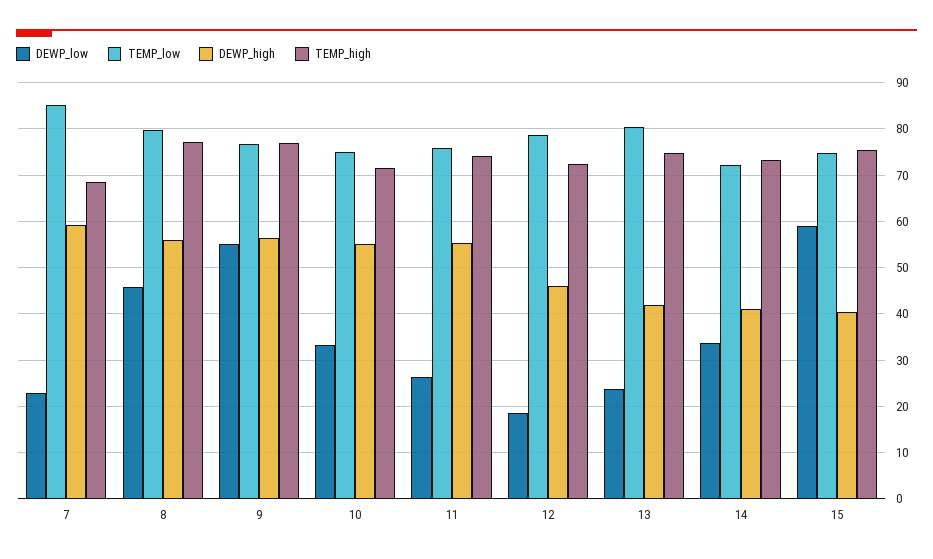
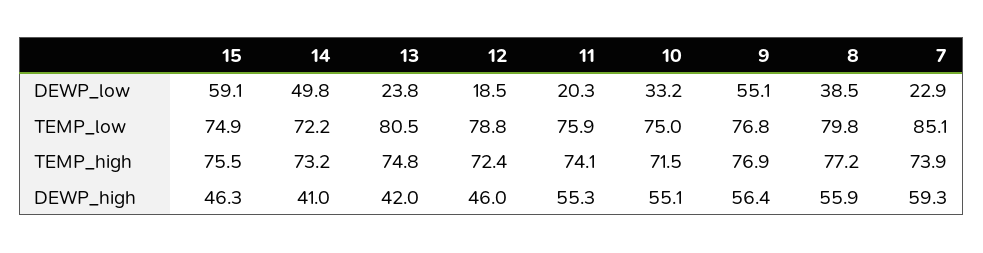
  {
    "DEWP_low": {
      "7": 22.9,
-     "8": 46,
+     "8": 38.5,
      "9": 55.1,
      "10": 33.2,
-     "11": 26,
+     "11": 20.3,
      "12": 18.5,
      "13": 23.8,
-     "14": 34,
+     "14": 49.8,
      "15": 59.1
    },
    "TEMP_low": {
      "7": 85.1,
      "8": 79.8,
      "9": 76.8,
      "10": 75,
      "11": 75.9,
      "12": 78.8,
      "13": 80.5,
      "14": 72.2,
      "15": 74.9
    },
    "DEWP_high": {
      "7": 59.3,
      "8": 55.9,
      "9": 56.4,
      "10": 55.1,
      "11": 55.3,
      "12": 46,
      "13": 42,
      "14": 41,
-     "15": 40
+     "15": 46.3
    },
    "TEMP_high": {
-     "7": 68,
+     "7": 73.9,
      "8": 77.2,
      "9": 76.9,
      "10": 71.5,
      "11": 74.1,
      "12": 72.4,
      "13": 74.8,
      "14": 73.2,
      "15": 75.5
    }
  }

